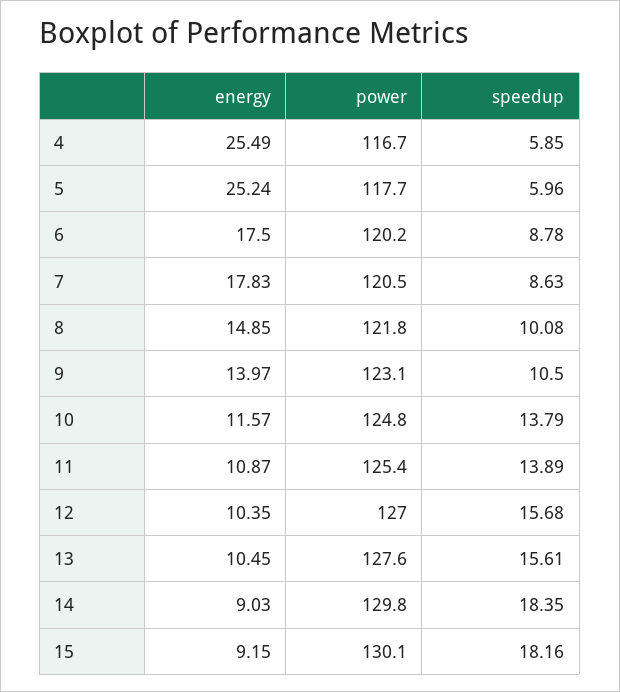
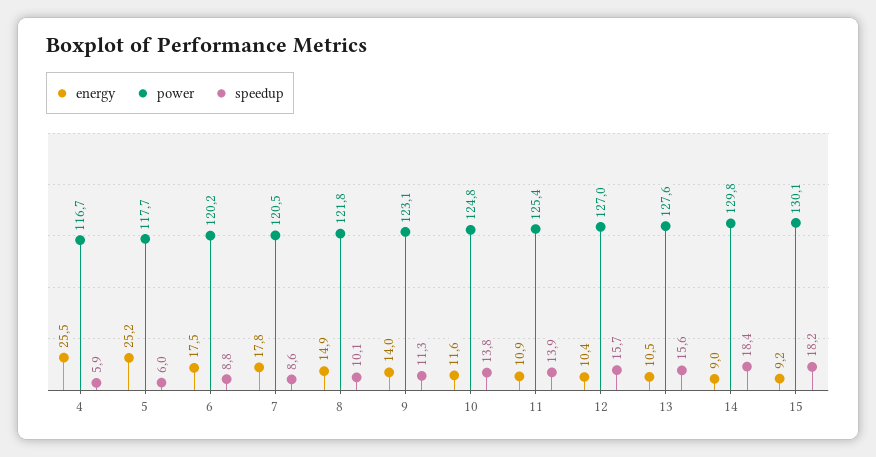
  {
    "energy": {
      "4": 25.49,
      "5": 25.24,
      "6": 17.5,
      "7": 17.83,
      "8": 14.85,
      "9": 13.97,
      "10": 11.57,
      "11": 10.87,
      "12": 10.35,
      "13": 10.45,
      "14": 9.03,
      "15": 9.15
    },
    "power": {
      "4": 116.7,
      "5": 117.7,
      "6": 120.2,
      "7": 120.5,
      "8": 121.8,
      "9": 123.1,
      "10": 124.8,
      "11": 125.4,
      "12": 127,
      "13": 127.6,
      "14": 129.8,
      "15": 130.1
    },
    "speedup": {
      "4": 5.85,
      "5": 5.96,
      "6": 8.78,
      "7": 8.63,
      "8": 10.08,
-     "9": 10.5,
+     "9": 11.3,
      "10": 13.79,
      "11": 13.89,
      "12": 15.68,
      "13": 15.61,
      "14": 18.35,
      "15": 18.16
    }
  }

